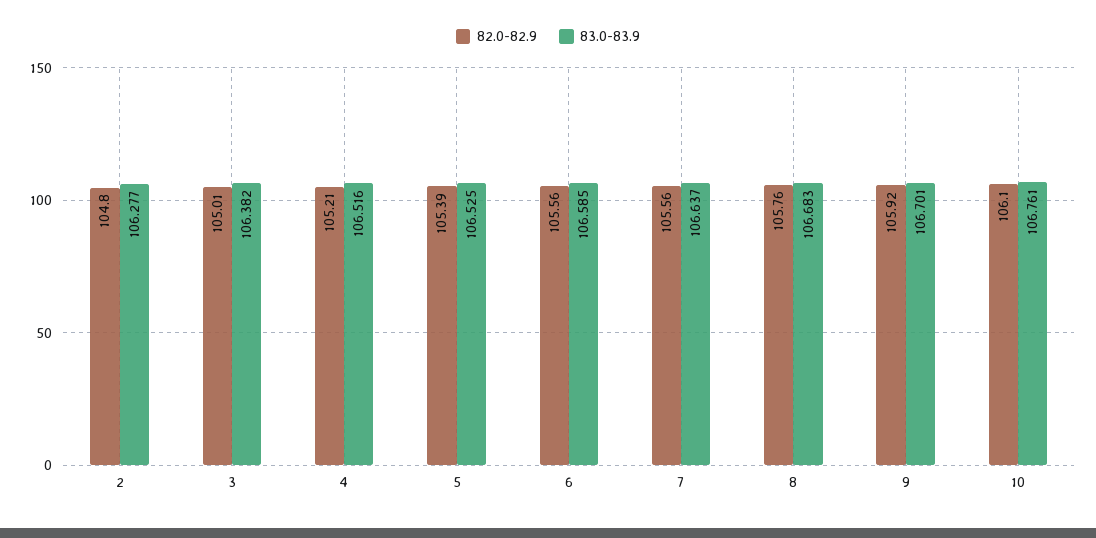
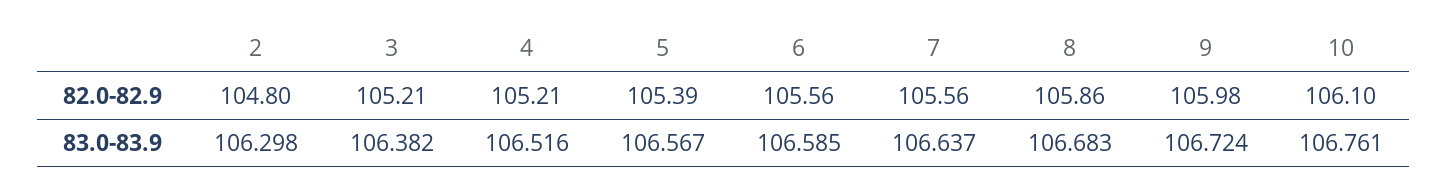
  {
    "82.0-82.9": {
      "2": 104.8,
-     "3": 105.01,
+     "3": 105.21,
      "4": 105.21,
      "5": 105.39,
      "6": 105.56,
      "7": 105.56,
-     "8": 105.76,
+     "8": 105.86,
-     "9": 105.92,
+     "9": 105.98,
      "10": 106.1
    },
    "83.0-83.9": {
-     "2": 106.277,
+     "2": 106.298,
      "3": 106.382,
      "4": 106.516,
-     "5": 106.525,
+     "5": 106.567,
      "6": 106.585,
      "7": 106.637,
      "8": 106.683,
-     "9": 106.701,
+     "9": 106.724,
      "10": 106.761
    }
  }

